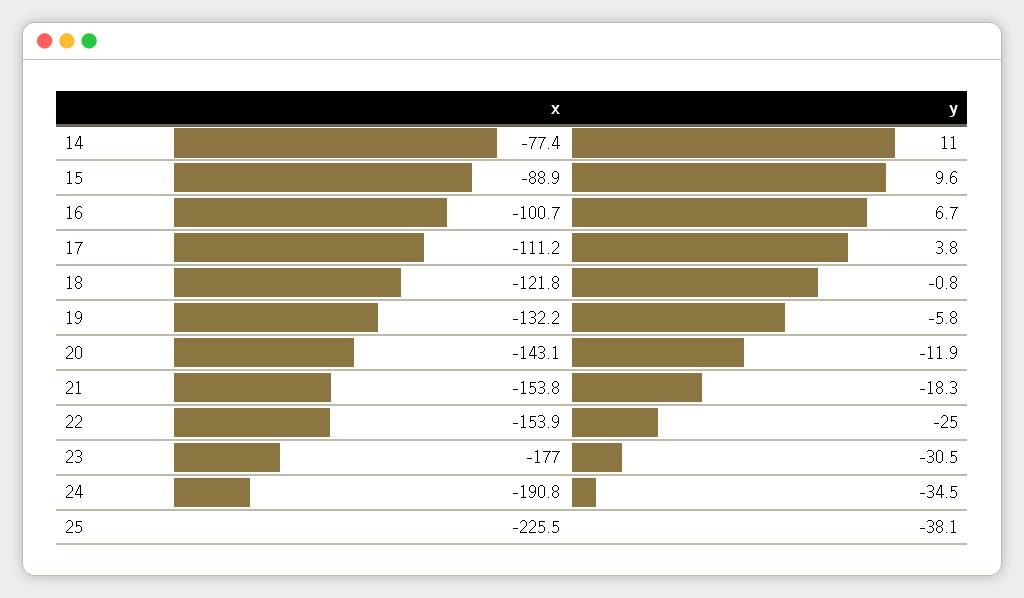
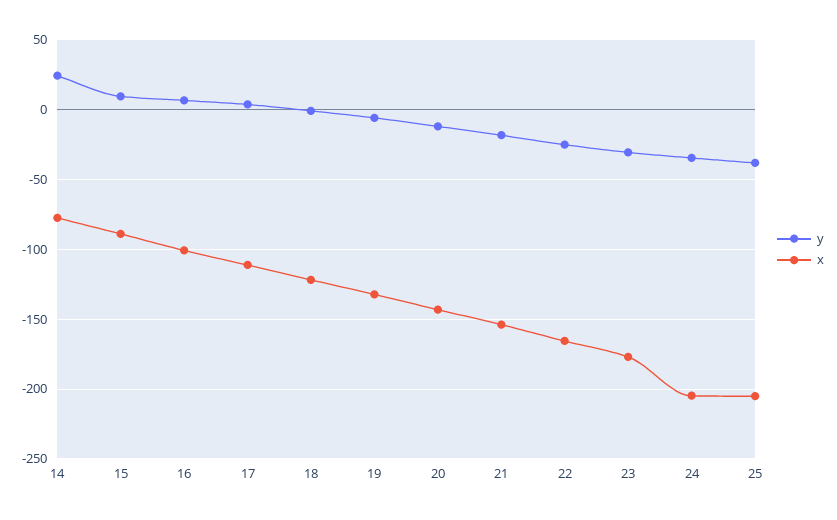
  {
    "x": {
      "14": -77.4,
      "15": -88.9,
      "16": -100.7,
      "17": -111.2,
      "18": -121.8,
      "19": -132.2,
      "20": -143.1,
      "21": -153.8,
-     "22": -153.9,
+     "22": -165,
      "23": -177,
-     "24": -190.8,
+     "24": -205,
-     "25": -225.5
+     "25": -205
    },
    "y": {
-     "14": 11,
+     "14": 25,
      "15": 9.6,
      "16": 6.7,
      "17": 3.8,
      "18": -0.8,
      "19": -5.8,
      "20": -11.9,
      "21": -18.3,
      "22": -25,
      "23": -30.5,
      "24": -34.5,
      "25": -38.1
    }
  }

